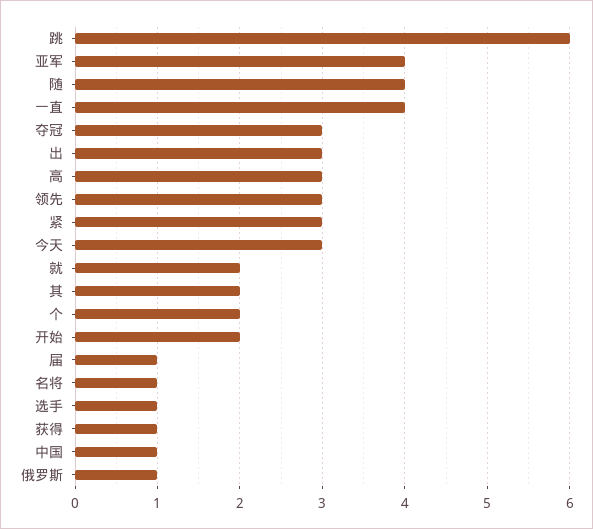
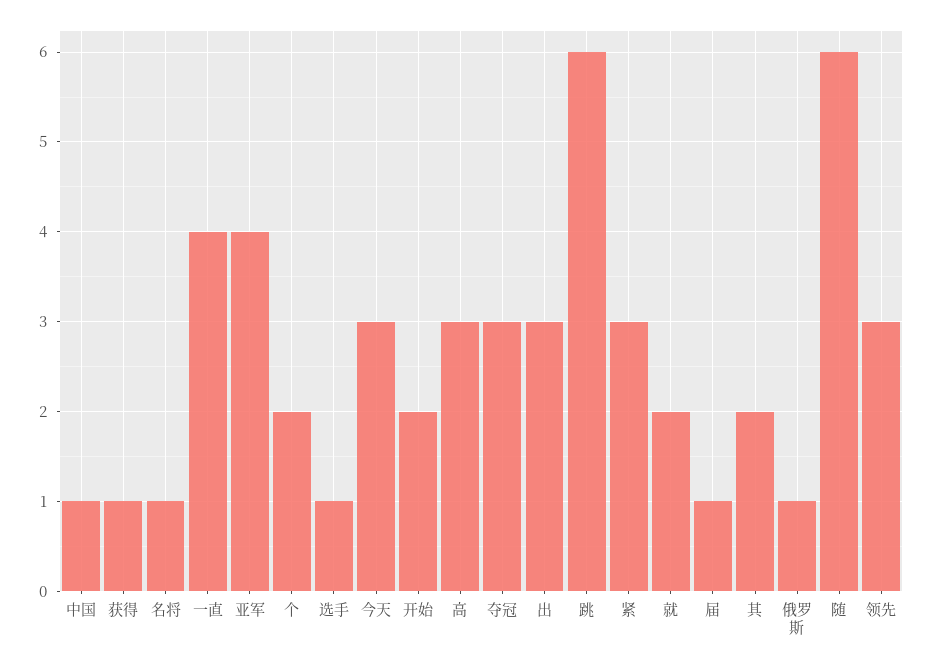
  {
    "跳": 6,
    "亚军": 4,
-   "随": 4,
+   "随": 6,
    "一直": 4,
    "夺冠": 3,
    "出": 3,
    "高": 3,
    "领先": 3,
    "紧": 3,
    "今天": 3,
    "就": 2,
    "其": 2,
    "个": 2,
    "开始": 2,
    "届": 1,
    "名将": 1,
    "选手": 1,
    "获得": 1,
    "中国": 1,
    "俄罗斯": 1
  }

